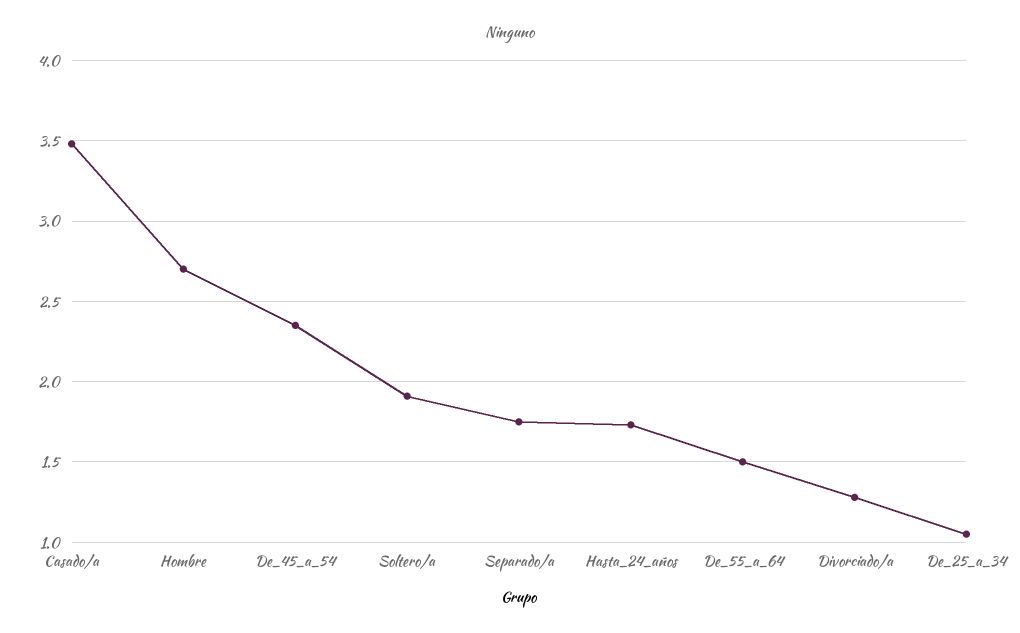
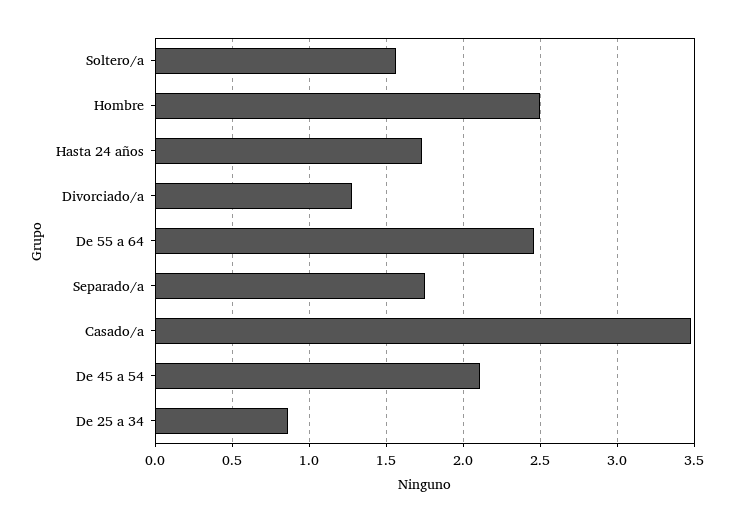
  {
    "Casado/a": 3.5,
-   "Hombre": 2.7,
+   "Hombre": 2.5,
-   "De_45_a_54": 2.35,
+   "De_45_a_54": 2.1,
-   "Soltero/a": 1.9,
+   "Soltero/a": 1.55,
    "Separado/a": 1.75,
    "Hasta_24_años": 1.75,
-   "De_55_a_64": 1.5,
+   "De_55_a_64": 2.45,
    "Divorciado/a": 1.3,
-   "De_25_a_34": 1.05
+   "De_25_a_34": 0.85
  }

